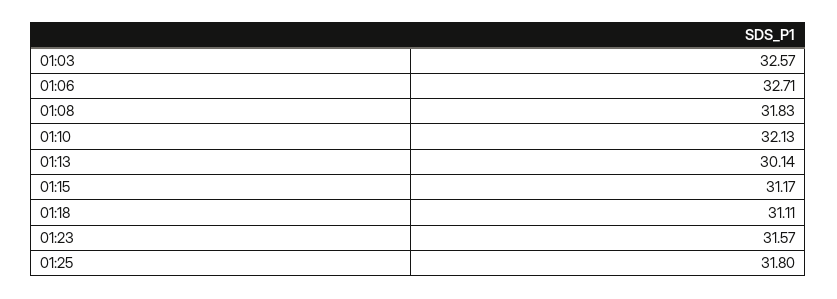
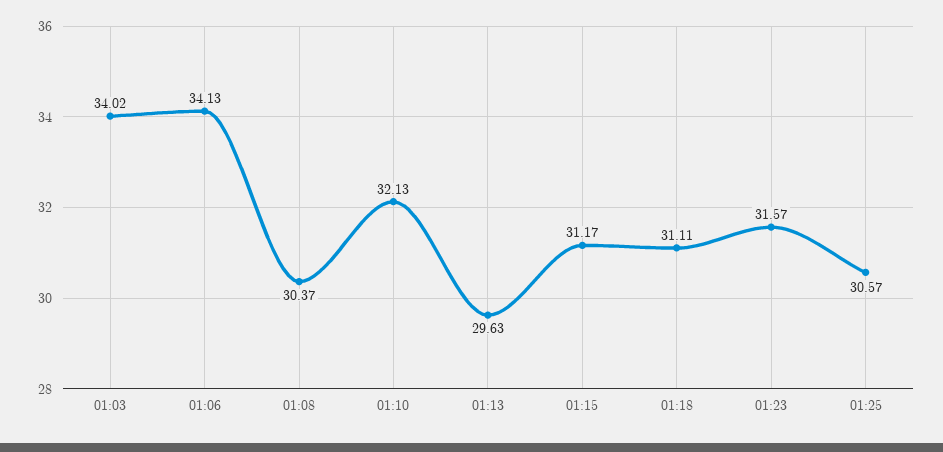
  {
-   "01:03": 32.57,
+   "01:03": 34.02,
-   "01:06": 32.71,
+   "01:06": 34.13,
-   "01:08": 31.83,
+   "01:08": 30.37,
    "01:10": 32.13,
-   "01:13": 30.14,
+   "01:13": 29.63,
    "01:15": 31.17,
    "01:18": 31.11,
    "01:23": 31.57,
-   "01:25": 31.8
+   "01:25": 30.57
  }

